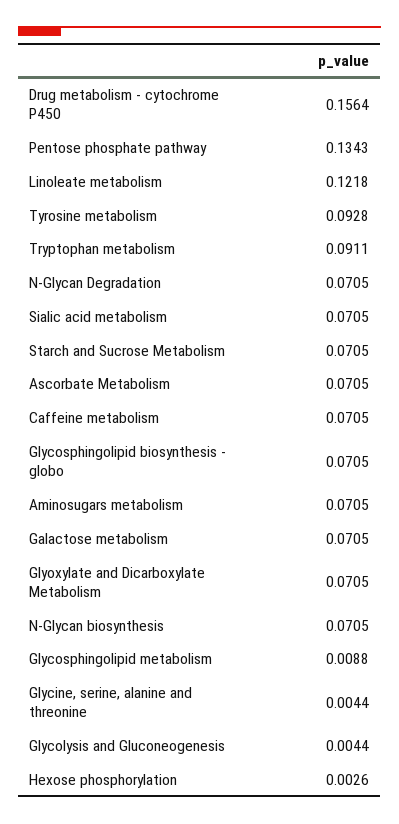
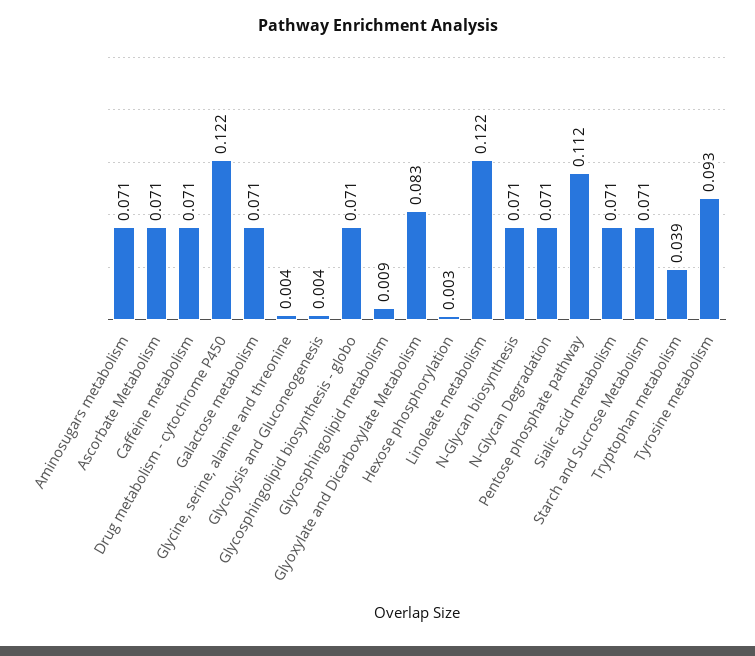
  {
-   "Drug metabolism - cytochrome P450": 0.1564,
+   "Drug metabolism - cytochrome P450": 0.122,
-   "Pentose phosphate pathway": 0.1343,
+   "Pentose phosphate pathway": 0.112,
    "Linoleate metabolism": 0.1218,
    "Tyrosine metabolism": 0.0928,
-   "Tryptophan metabolism": 0.0911,
+   "Tryptophan metabolism": 0.039,
    "N-Glycan Degradation": 0.0705,
    "Sialic acid metabolism": 0.0705,
    "Starch and Sucrose Metabolism": 0.0705,
    "Ascorbate Metabolism": 0.0705,
    "Caffeine metabolism": 0.0705,
    "Glycosphingolipid biosynthesis - globo": 0.0705,
    "Aminosugars metabolism": 0.0705,
    "Galactose metabolism": 0.0705,
-   "Glyoxylate and Dicarboxylate Metabolism": 0.0705,
+   "Glyoxylate and Dicarboxylate Metabolism": 0.083,
    "N-Glycan biosynthesis": 0.0705,
    "Glycosphingolipid metabolism": 0.0088,
    "Glycine, serine, alanine and threonine": 0.0044,
    "Glycolysis and Gluconeogenesis": 0.0044,
    "Hexose phosphorylation": 0.0026
  }

